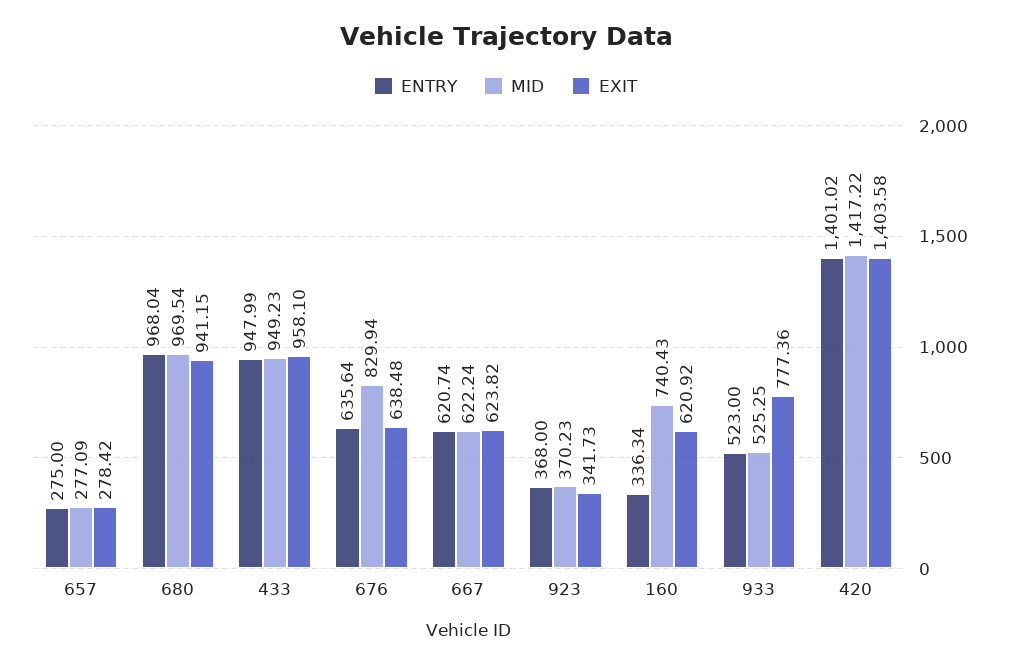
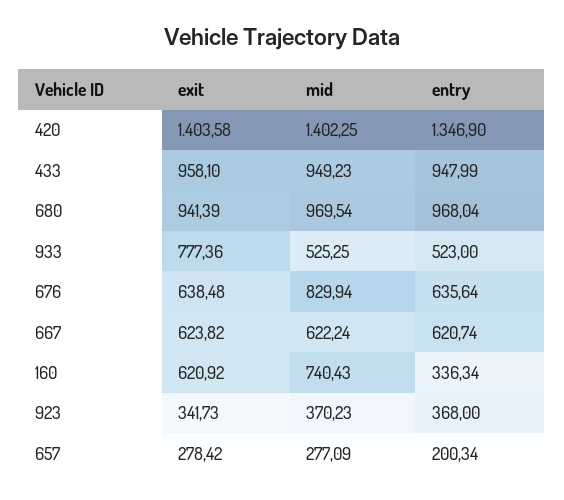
  {
    "ENTRY": {
-     "657": 275,
+     "657": 200.34,
      "680": 968.04,
      "433": 947.99,
      "676": 635.64,
      "667": 620.74,
      "923": 368,
      "160": 336.34,
      "933": 523,
-     "420": 1401.02
+     "420": 1346.9
    },
    "MID": {
      "657": 277.09,
      "680": 969.54,
      "433": 949.23,
      "676": 829.94,
      "667": 622.24,
      "923": 370.23,
      "160": 740.43,
      "933": 525.25,
-     "420": 1417.22
+     "420": 1402.25
    },
    "EXIT": {
      "657": 278.42,
-     "680": 941.15,
+     "680": 941.39,
      "433": 958.1,
      "676": 638.48,
      "667": 623.82,
      "923": 341.73,
      "160": 620.92,
      "933": 777.36,
      "420": 1403.58
    }
  }

